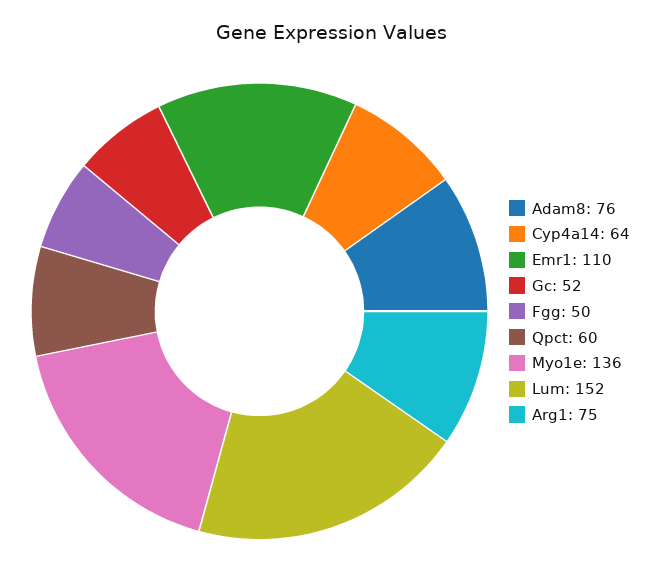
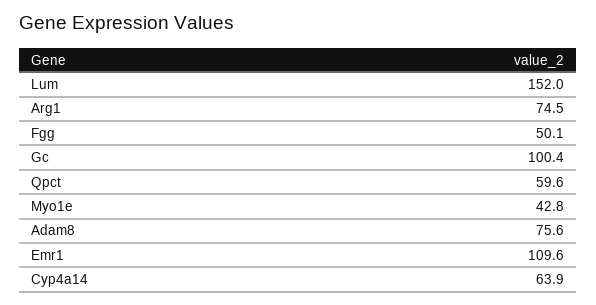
  {
    "Adam8": 75.6,
    "Cyp4a14": 63.9,
    "Emr1": 109.6,
-   "Gc": 52,
+   "Gc": 100.4,
    "Fgg": 50.1,
    "Qpct": 59.6,
-   "Myo1e": 136,
+   "Myo1e": 42.8,
    "Lum": 152,
    "Arg1": 74.5
  }

